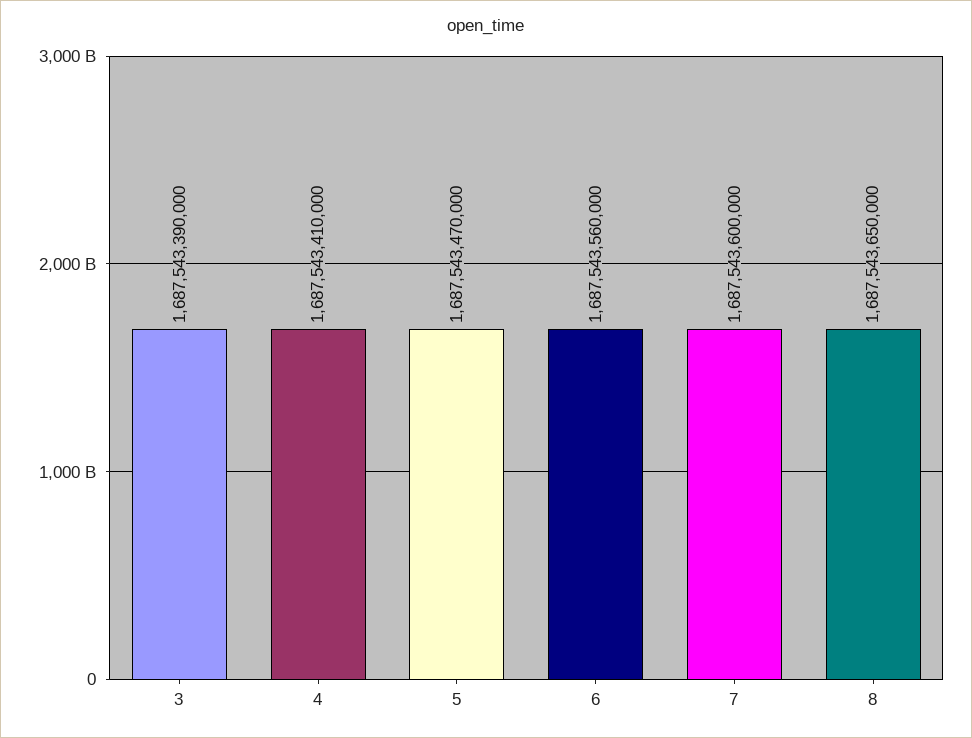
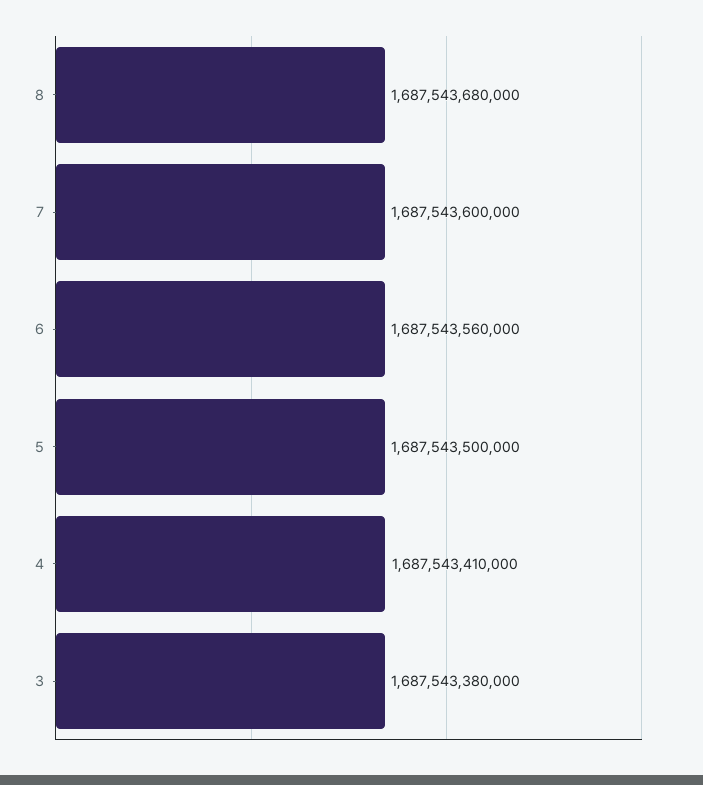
  {
-   "3": 1687543390000,
+   "3": 1687543380000,
    "4": 1687543410000,
-   "5": 1687543470000,
+   "5": 1687543500000,
    "6": 1687543560000,
    "7": 1687543600000,
-   "8": 1687543650000
+   "8": 1687543680000
  }

